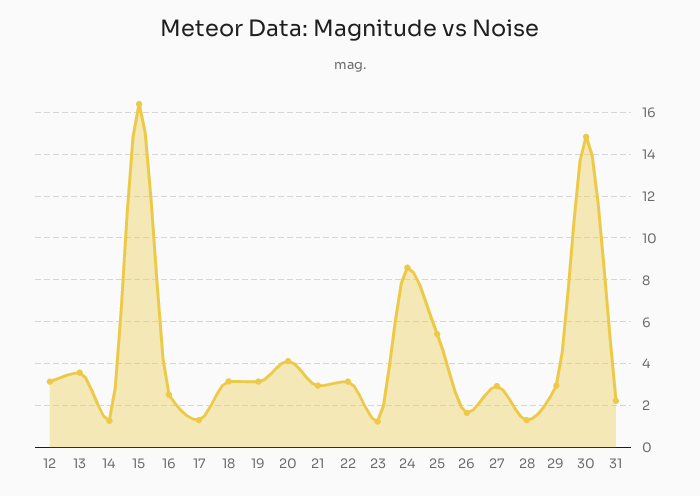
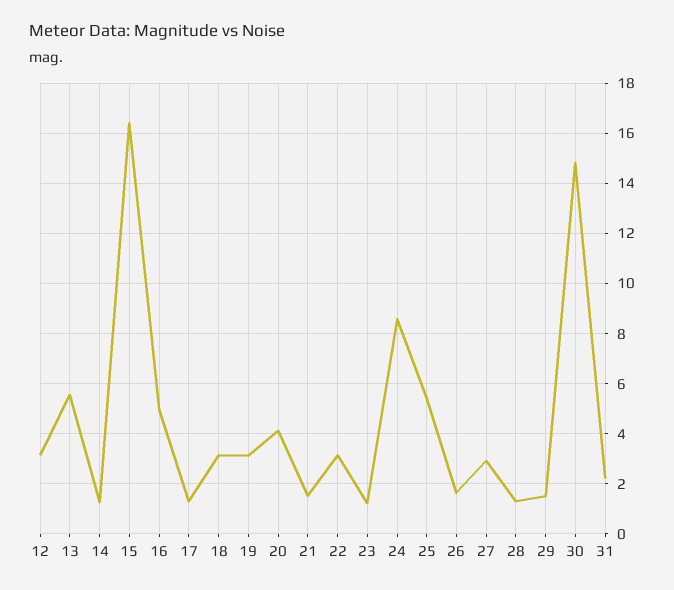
  {
    "12": 3.25,
-   "13": 3.5,
+   "13": 5.5,
    "14": 1.25,
    "15": 16.5,
-   "16": 2.5,
+   "16": 5,
    "17": 1.25,
    "18": 3.25,
    "19": 3.25,
    "20": 4,
-   "21": 3,
+   "21": 1.5,
    "22": 3.25,
    "23": 1.25,
    "24": 8.5,
    "25": 5.5,
    "26": 1.75,
    "27": 3,
    "28": 1.25,
-   "29": 3,
+   "29": 1.5,
    "30": 14.75,
    "31": 2.25
  }

